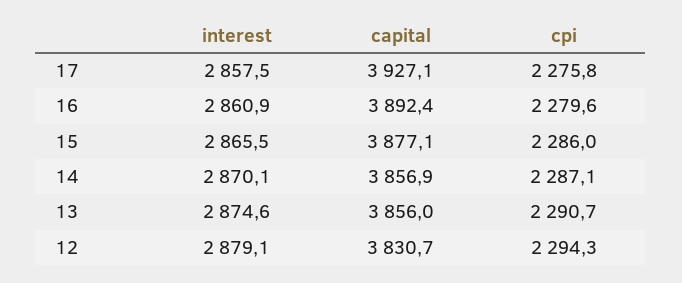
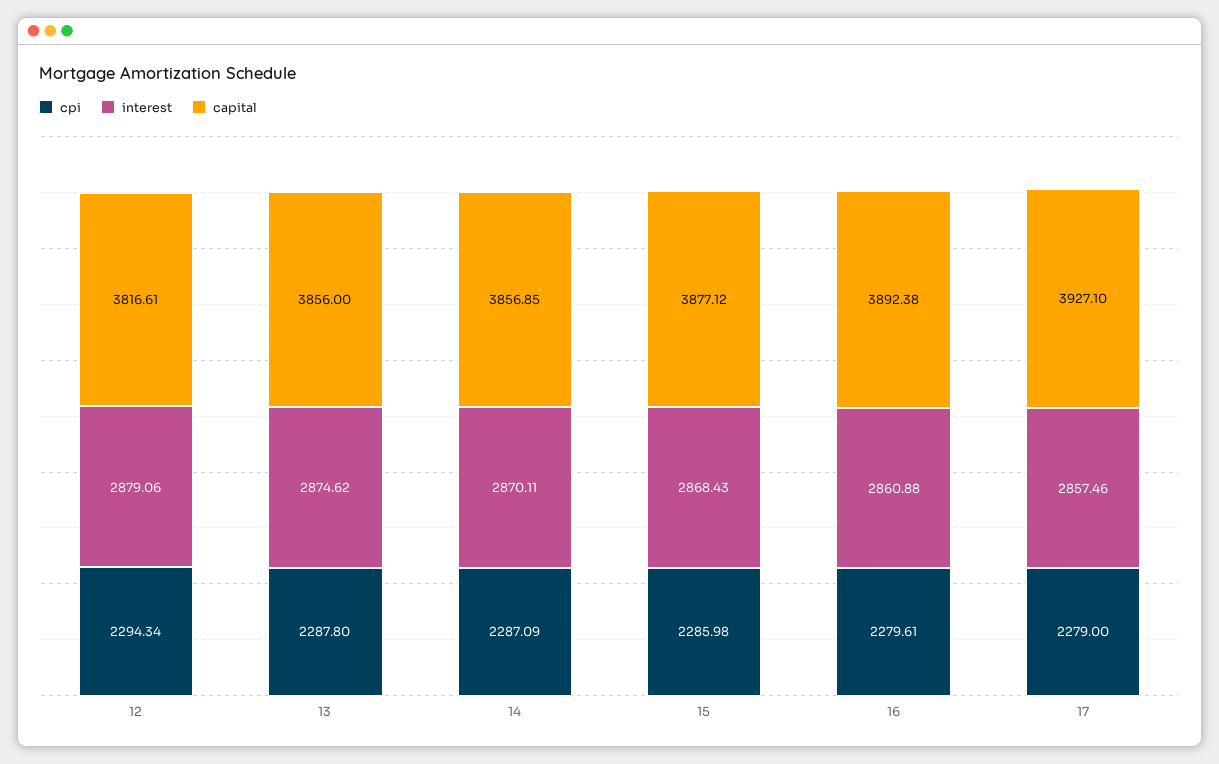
  {
    "interest": {
      "17": 2857.46,
      "16": 2860.88,
-     "15": 2865.5,
+     "15": 2868.43,
      "14": 2870.11,
      "13": 2874.62,
      "12": 2879.06
    },
    "capital": {
      "17": 3927.1,
      "16": 3892.38,
      "15": 3877.12,
      "14": 3856.85,
      "13": 3856,
-     "12": 3830.7
+     "12": 3816.61
    },
    "cpi": {
-     "17": 2275.8,
+     "17": 2279,
      "16": 2279.61,
      "15": 2285.98,
      "14": 2287.09,
-     "13": 2290.7,
+     "13": 2287.8,
      "12": 2294.34
    }
  }

